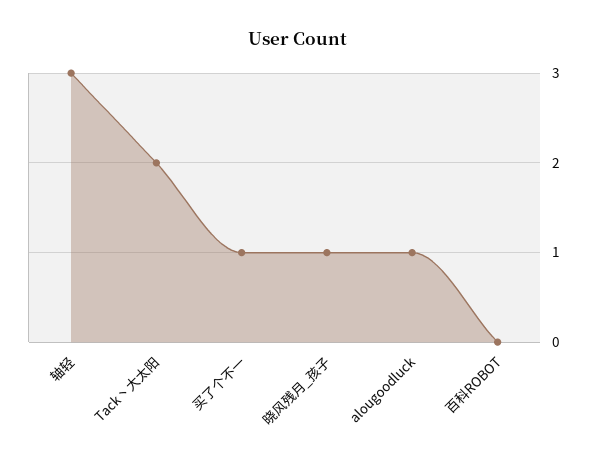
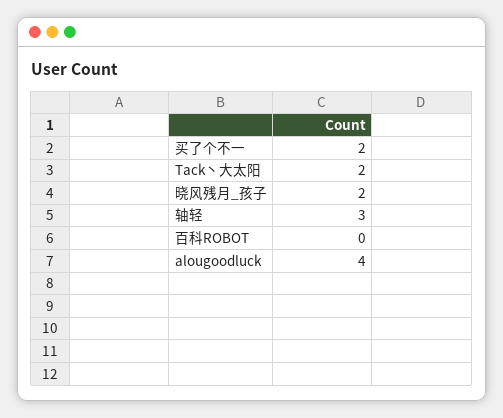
  {
    "轴轻": 3,
    "Tack丶大太阳": 2,
-   "买了个不一": 1,
+   "买了个不一": 2,
-   "晓风残月_孩子": 1,
+   "晓风残月_孩子": 2,
-   "alougoodluck": 1,
+   "alougoodluck": 4,
    "百科ROBOT": 0
  }

